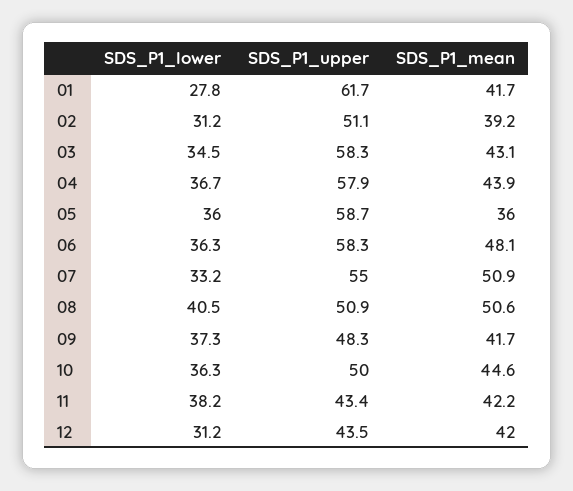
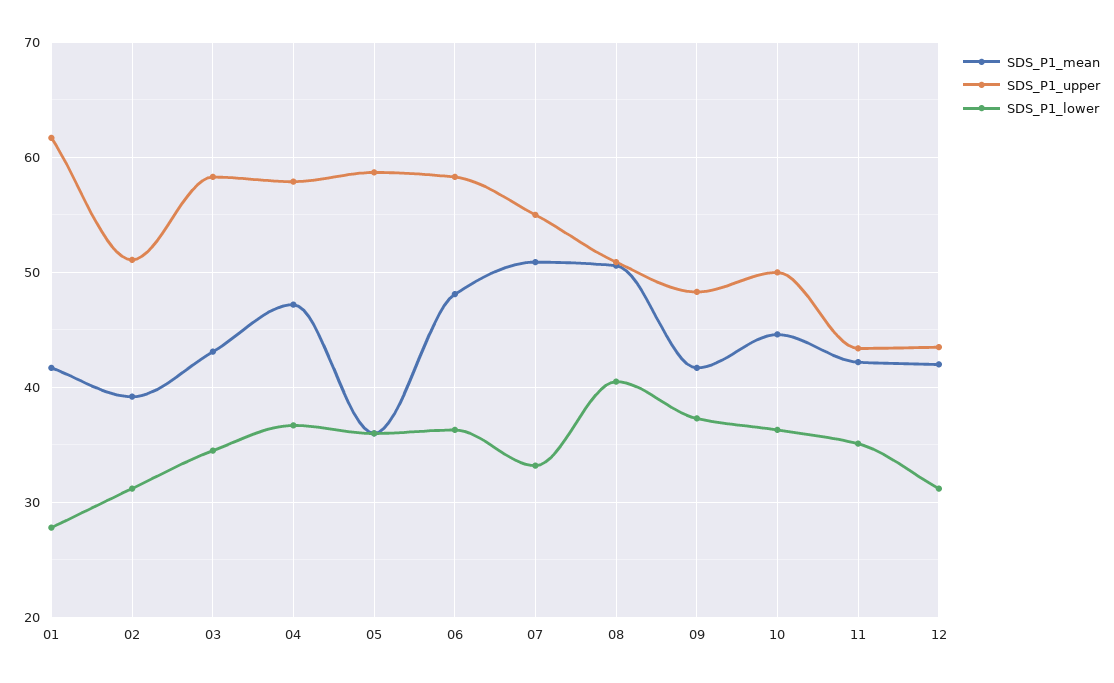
  {
    "SDS_P1_lower": {
      "01": 27.8,
      "02": 31.2,
      "03": 34.5,
      "04": 36.7,
      "05": 36,
      "06": 36.3,
      "07": 33.2,
      "08": 40.5,
      "09": 37.3,
      "10": 36.3,
-     "11": 38.2,
+     "11": 35,
      "12": 31.2
    },
    "SDS_P1_upper": {
      "01": 61.7,
      "02": 51.1,
      "03": 58.3,
      "04": 57.9,
      "05": 58.7,
      "06": 58.3,
      "07": 55,
      "08": 50.9,
      "09": 48.3,
      "10": 50,
      "11": 43.4,
      "12": 43.5
    },
    "SDS_P1_mean": {
      "01": 41.7,
      "02": 39.2,
      "03": 43.1,
-     "04": 43.9,
+     "04": 47,
      "05": 36,
      "06": 48.1,
      "07": 50.9,
      "08": 50.6,
      "09": 41.7,
      "10": 44.6,
      "11": 42.2,
      "12": 42
    }
  }

